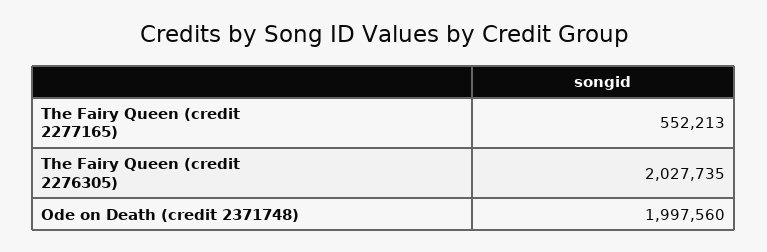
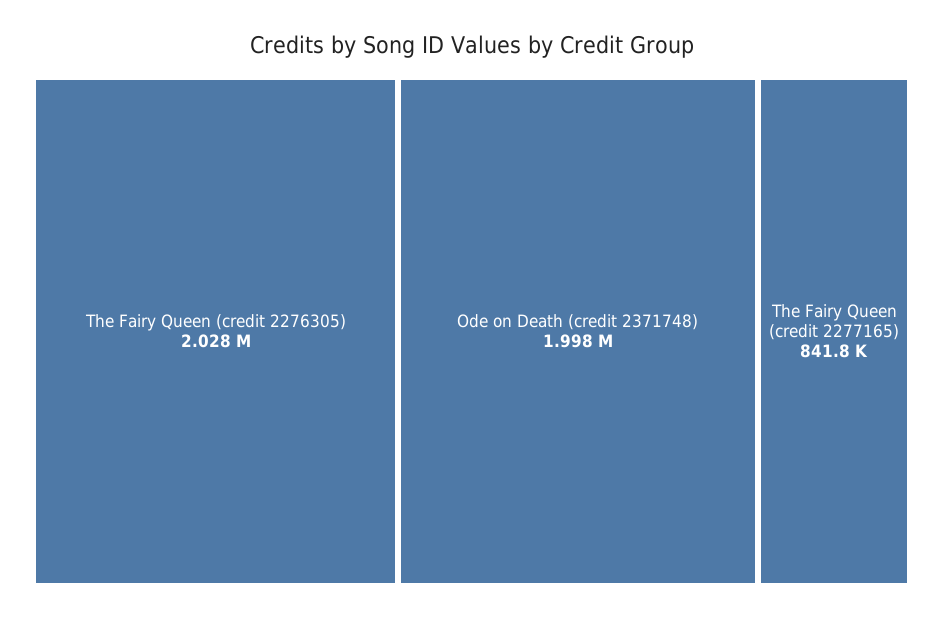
  {
-   "The Fairy Queen (credit 2277165)": 552213,
+   "The Fairy Queen (credit 2277165)": 841800,
    "The Fairy Queen (credit 2276305)": 2027735,
    "Ode on Death (credit 2371748)": 1997560
  }

